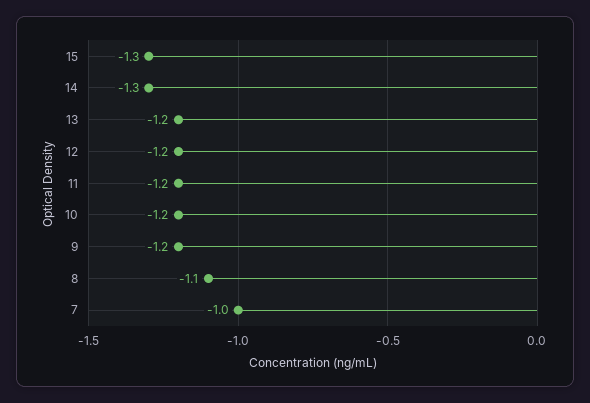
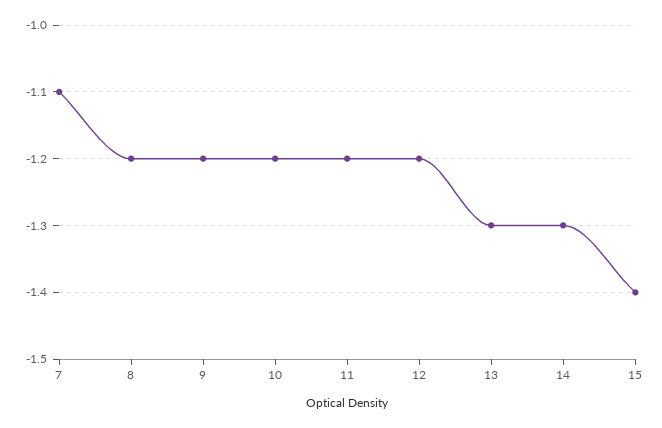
  {
-   "15": -1.3,
+   "15": -1.4,
    "14": -1.3,
-   "13": -1.2,
+   "13": -1.3,
    "12": -1.2,
    "11": -1.2,
    "10": -1.2,
    "9": -1.2,
-   "8": -1.1,
+   "8": -1.2,
-   "7": -1
+   "7": -1.1
  }

